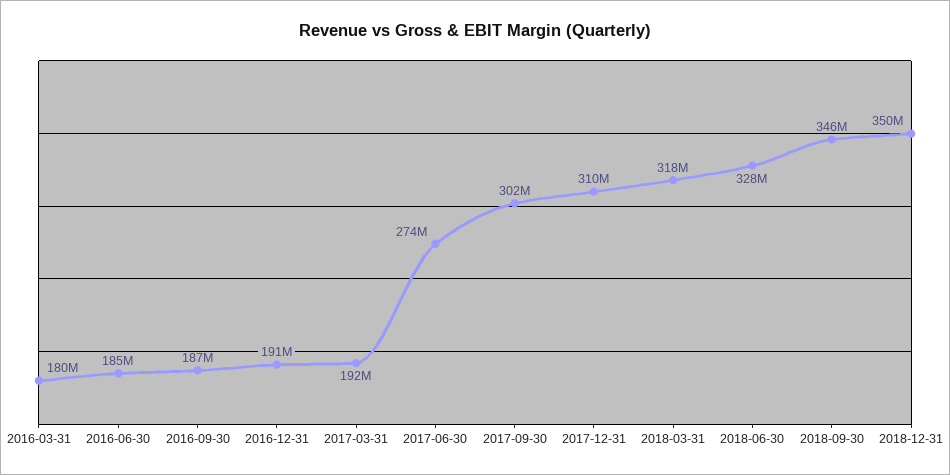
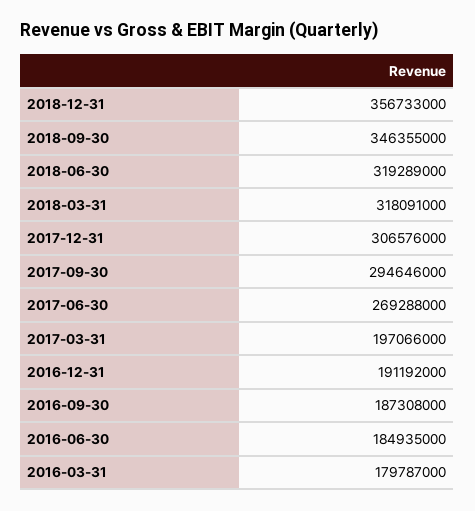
  {
    "2016-03-31": 179787000,
    "2016-06-30": 184935000,
    "2016-09-30": 187308000,
    "2016-12-31": 191192000,
-   "2017-03-31": 192000000,
+   "2017-03-31": 197066000,
-   "2017-06-30": 274000000,
+   "2017-06-30": 269288000,
-   "2017-09-30": 302000000,
+   "2017-09-30": 294646000,
-   "2017-12-31": 310000000,
+   "2017-12-31": 306576000,
    "2018-03-31": 318091000,
-   "2018-06-30": 328000000,
+   "2018-06-30": 319289000,
    "2018-09-30": 346355000,
-   "2018-12-31": 350000000
+   "2018-12-31": 356733000
  }

